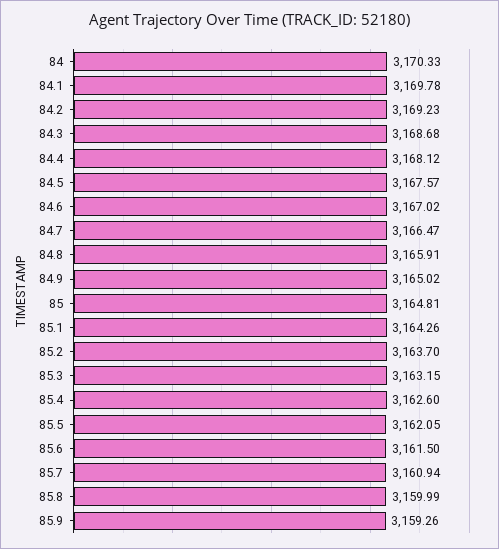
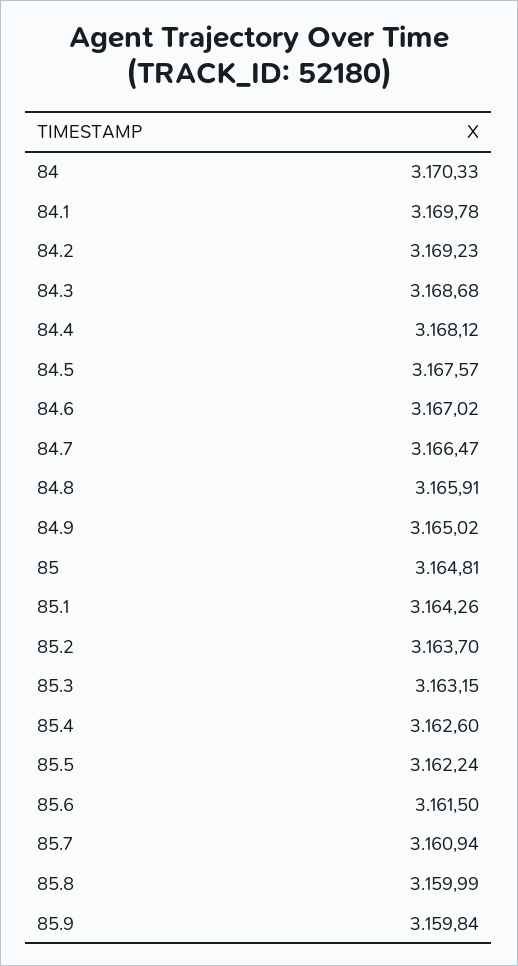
  {
    "84": 3170.33,
    "84.1": 3169.78,
    "84.2": 3169.23,
    "84.3": 3168.68,
    "84.4": 3168.12,
    "84.5": 3167.57,
    "84.6": 3167.02,
    "84.7": 3166.47,
    "84.8": 3165.91,
    "84.9": 3165.02,
    "85": 3164.81,
    "85.1": 3164.26,
    "85.2": 3163.7,
    "85.3": 3163.15,
    "85.4": 3162.6,
-   "85.5": 3162.05,
+   "85.5": 3162.24,
    "85.6": 3161.5,
    "85.7": 3160.94,
    "85.8": 3159.99,
-   "85.9": 3159.26
+   "85.9": 3159.84
  }

